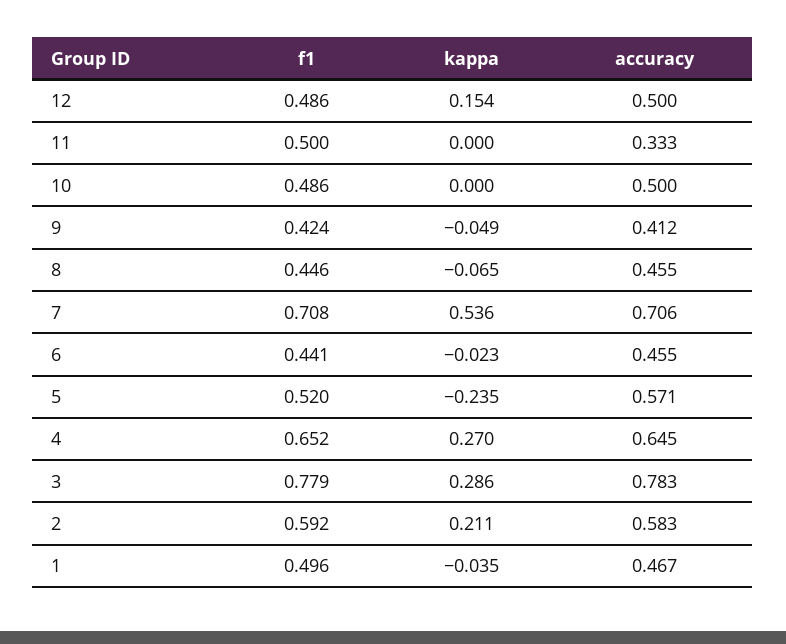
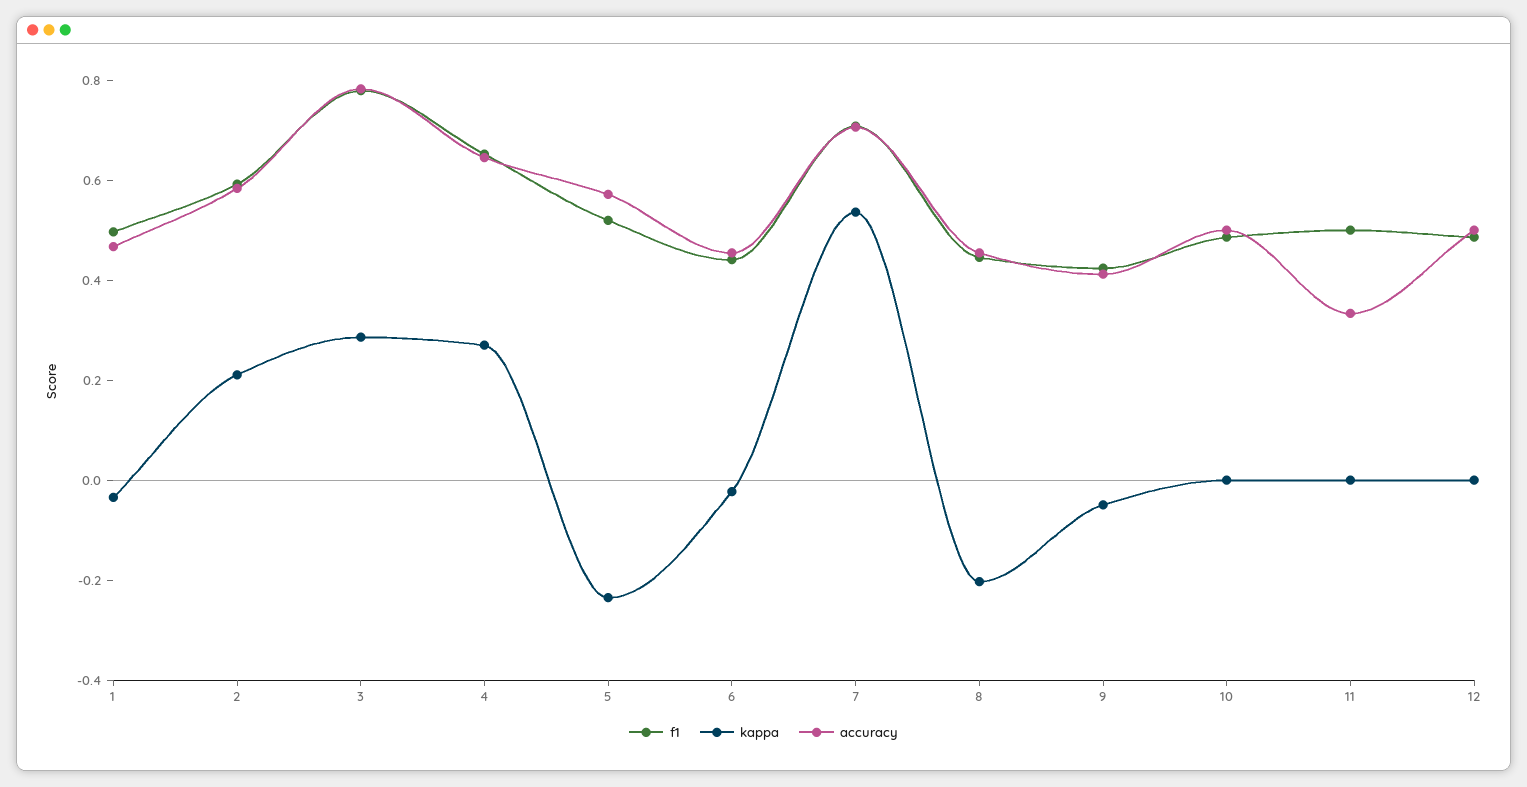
  {
    "f1": {
      "12": 0.486,
      "11": 0.5,
      "10": 0.486,
      "9": 0.424,
      "8": 0.446,
      "7": 0.708,
      "6": 0.441,
      "5": 0.52,
      "4": 0.652,
      "3": 0.779,
      "2": 0.592,
      "1": 0.496
    },
    "kappa": {
-     "12": 0.154,
+     "12": 0,
      "11": 0,
      "10": 0,
      "9": -0.049,
-     "8": -0.065,
+     "8": -0.2,
      "7": 0.536,
      "6": -0.023,
      "5": -0.235,
      "4": 0.27,
      "3": 0.286,
      "2": 0.211,
      "1": -0.035
    },
    "accuracy": {
      "12": 0.5,
      "11": 0.333,
      "10": 0.5,
      "9": 0.412,
      "8": 0.455,
      "7": 0.706,
      "6": 0.455,
      "5": 0.571,
      "4": 0.645,
      "3": 0.783,
      "2": 0.583,
      "1": 0.467
    }
  }

